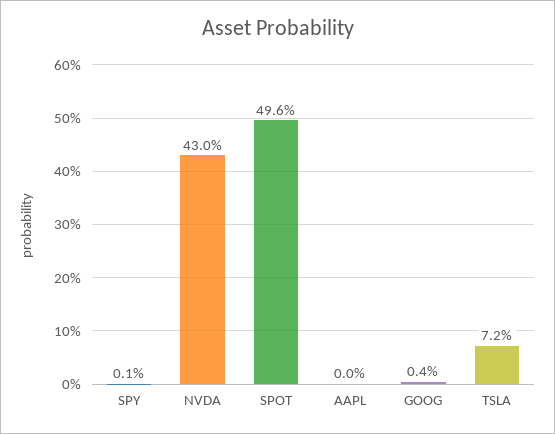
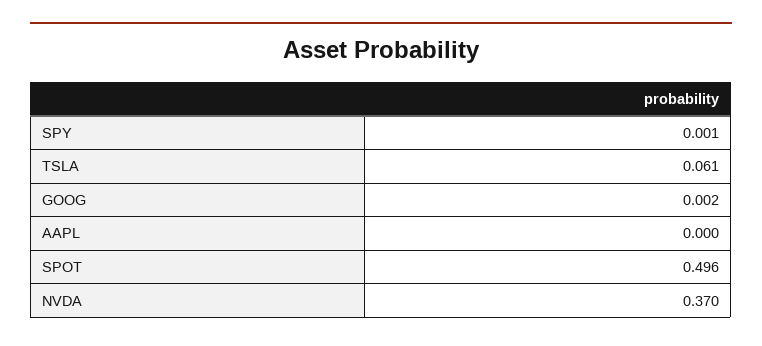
  {
    "SPY": 0.001,
-   "NVDA": 0.43,
+   "NVDA": 0.37,
    "SPOT": 0.496,
    "AAPL": 0,
-   "GOOG": 0.004,
+   "GOOG": 0.002,
-   "TSLA": 0.072
+   "TSLA": 0.061
  }

